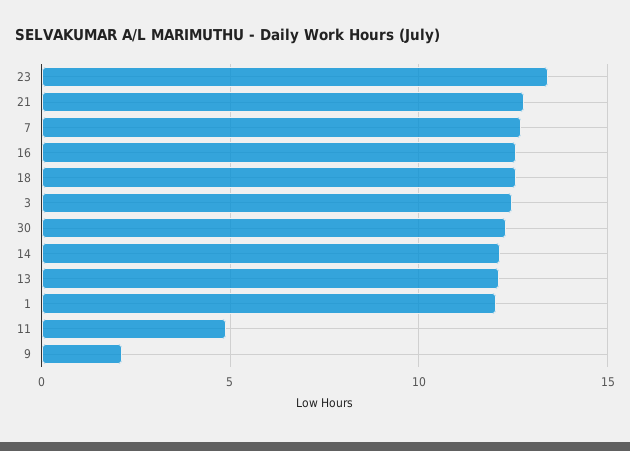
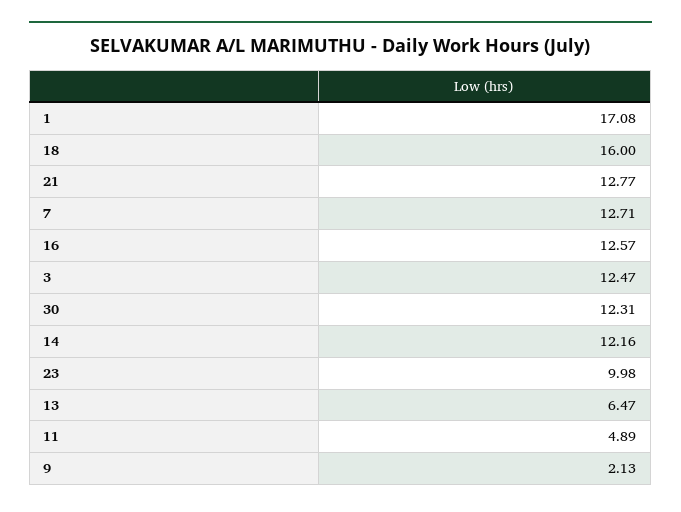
  {
-   "23": 13.5,
+   "23": 9.98,
    "21": 12.77,
    "7": 12.71,
    "16": 12.57,
-   "18": 12.5,
+   "18": 16,
    "3": 12.47,
    "30": 12.31,
    "14": 12.16,
-   "13": 12,
+   "13": 6.47,
-   "1": 12,
+   "1": 17.08,
    "11": 4.89,
    "9": 2.13
  }

